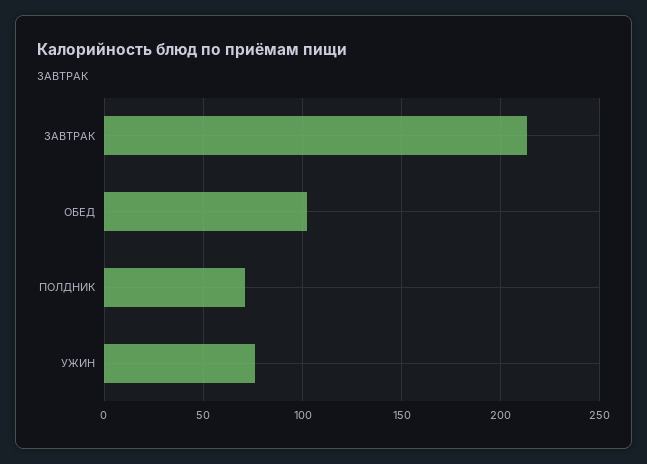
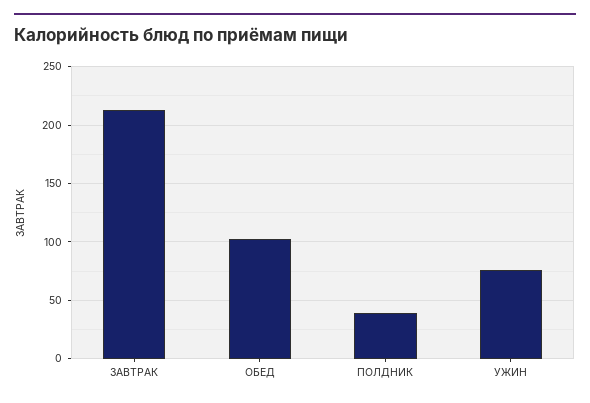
  {
    "ЗАВТРАК": 215,
    "ОБЕД": 100,
-   "ПОЛДНИК": 70,
+   "ПОЛДНИК": 40,
    "УЖИН": 75
  }

